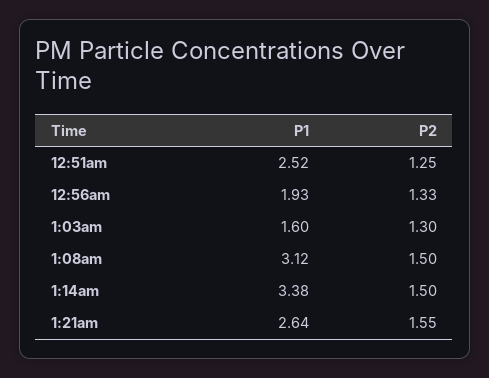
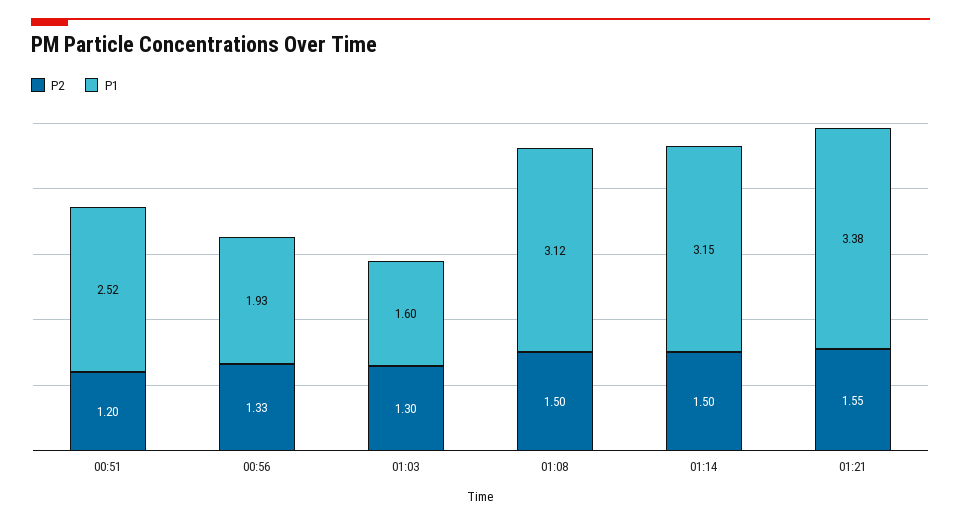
  {
    "P1": {
      "12:51am": 2.52,
      "12:56am": 1.93,
      "1:03am": 1.6,
      "1:08am": 3.12,
-     "1:14am": 3.38,
+     "1:14am": 3.15,
-     "1:21am": 2.64
+     "1:21am": 3.38
    },
    "P2": {
-     "12:51am": 1.25,
+     "12:51am": 1.2,
      "12:56am": 1.33,
      "1:03am": 1.3,
      "1:08am": 1.5,
      "1:14am": 1.5,
      "1:21am": 1.55
    }
  }

